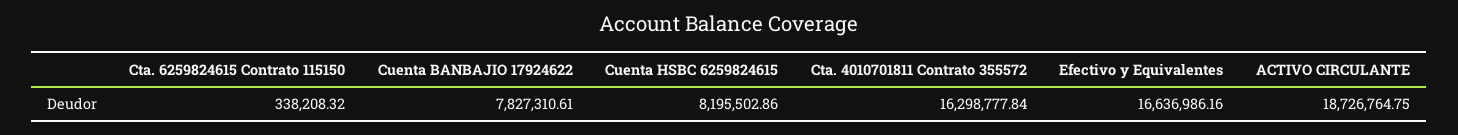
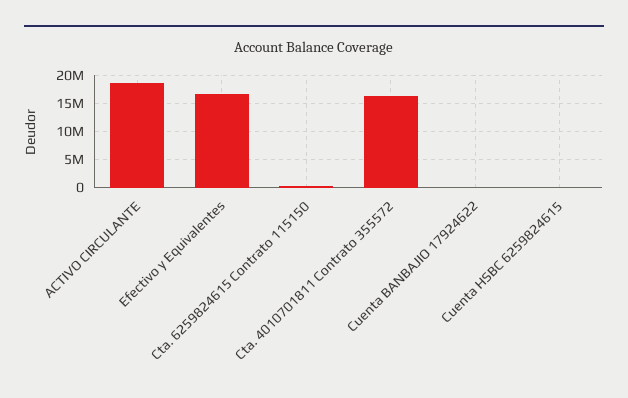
  {
    "Cta. 6259824615 Contrato 115150": 338208.32,
-   "Cuenta BANBAJIO 17924622": 7827310.61,
+   "Cuenta BANBAJIO 17924622": 0,
-   "Cuenta HSBC 6259824615": 8195502.86,
+   "Cuenta HSBC 6259824615": 0,
    "Cta. 4010701811 Contrato 355572": 16298777.84,
    "Efectivo y Equivalentes": 16636986.16,
    "ACTIVO CIRCULANTE": 18726764.75
  }

